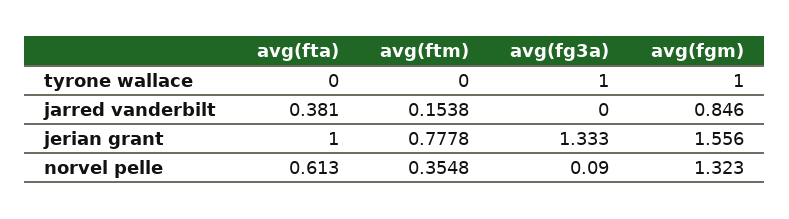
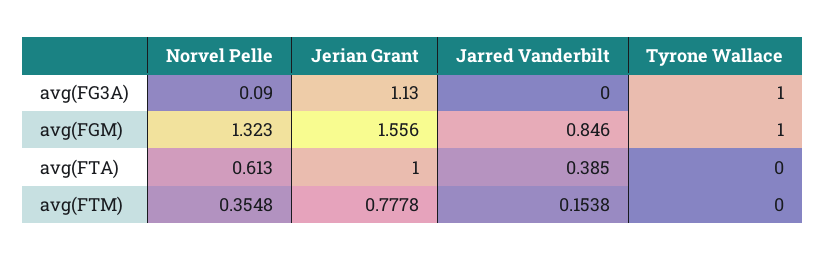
  {
    "avg(fta)": {
      "tyrone wallace": 0,
-     "jarred vanderbilt": 0.381,
+     "jarred vanderbilt": 0.385,
      "jerian grant": 1,
      "norvel pelle": 0.613
    },
    "avg(ftm)": {
      "tyrone wallace": 0,
      "jarred vanderbilt": 0.1538,
      "jerian grant": 0.7778,
      "norvel pelle": 0.3548
    },
    "avg(fg3a)": {
      "tyrone wallace": 1,
      "jarred vanderbilt": 0,
-     "jerian grant": 1.333,
+     "jerian grant": 1.13,
      "norvel pelle": 0.09
    },
    "avg(fgm)": {
      "tyrone wallace": 1,
      "jarred vanderbilt": 0.846,
      "jerian grant": 1.556,
      "norvel pelle": 1.323
    }
  }

